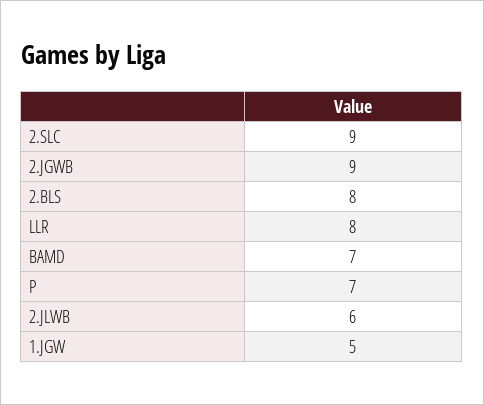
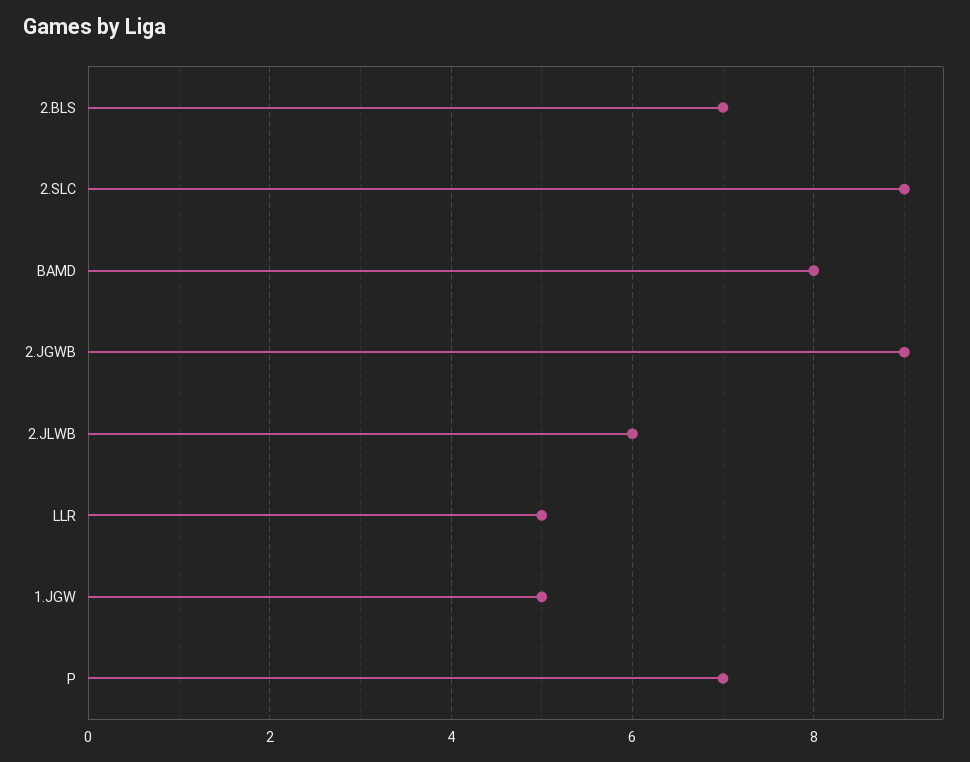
  {
    "2.SLC": 9,
    "2.JGWB": 9,
-   "2.BLS": 8,
+   "2.BLS": 7,
-   "LLR": 8,
+   "LLR": 5,
-   "BAMD": 7,
+   "BAMD": 8,
    "P": 7,
    "2.JLWB": 6,
    "1.JGW": 5
  }

